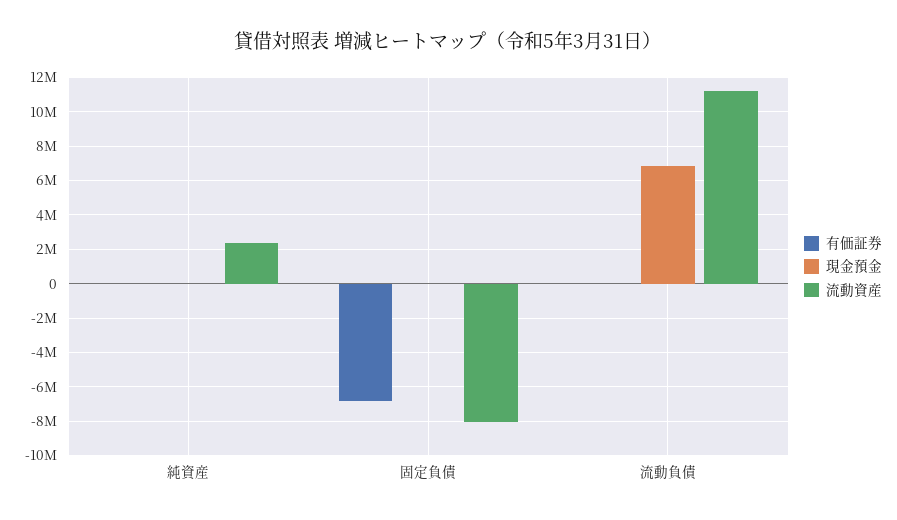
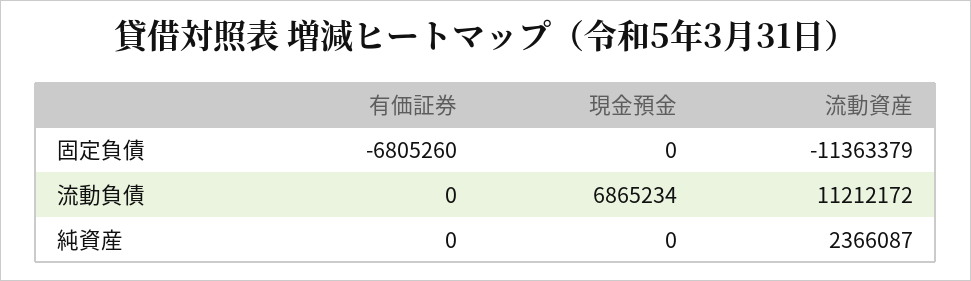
  {
    "有価証券": {
      "純資産": 0,
      "固定負債": -6805260,
      "流動負債": 0
    },
    "現金預金": {
      "純資産": 0,
      "固定負債": 0,
      "流動負債": 6865234
    },
    "流動資産": {
      "純資産": 2366087,
-     "固定負債": -8000000,
+     "固定負債": -11363379,
      "流動負債": 11212172
    }
  }

